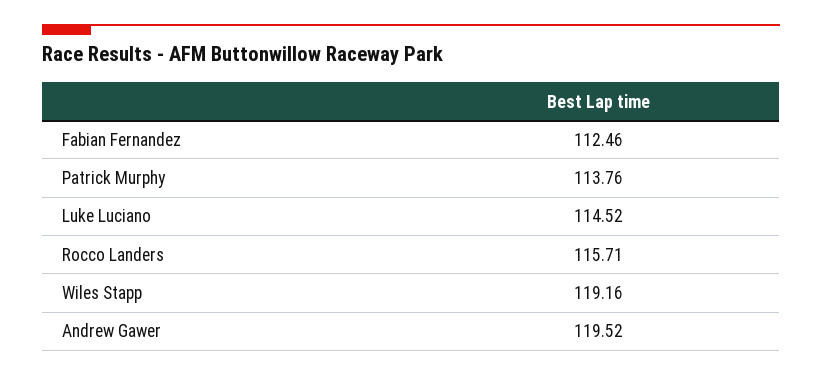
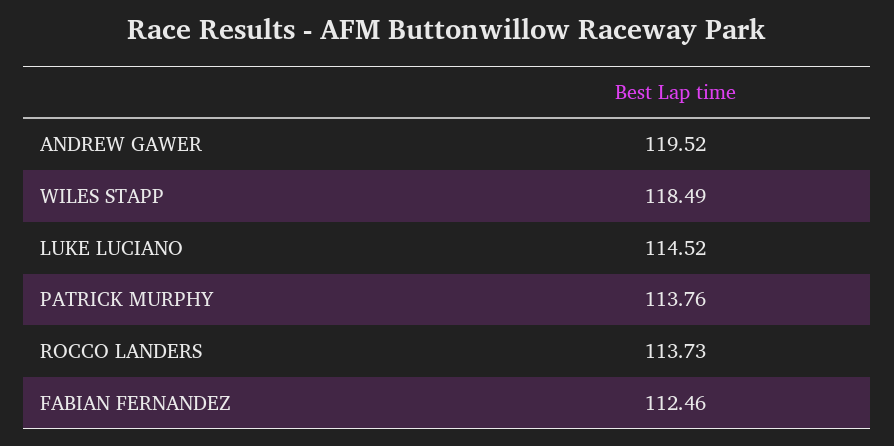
  {
    "Fabian Fernandez": 112.46,
    "Patrick Murphy": 113.76,
    "Luke Luciano": 114.52,
-   "Rocco Landers": 115.71,
+   "Rocco Landers": 113.73,
-   "Wiles Stapp": 119.16,
+   "Wiles Stapp": 118.49,
    "Andrew Gawer": 119.52
  }

